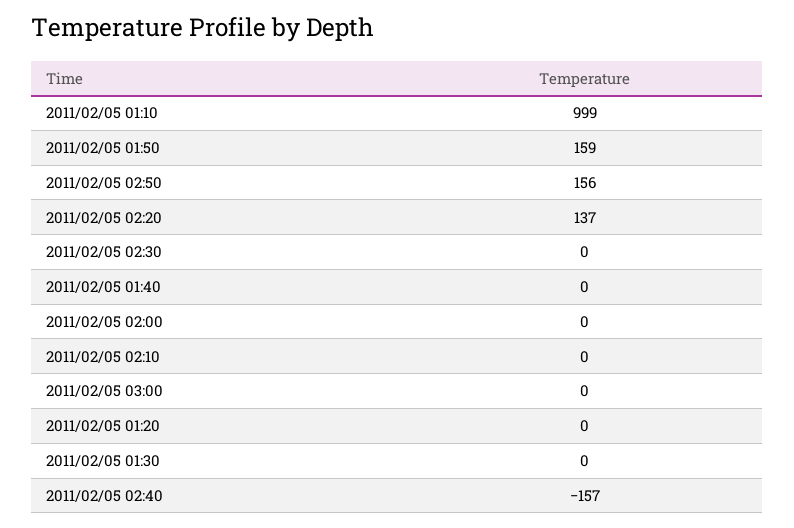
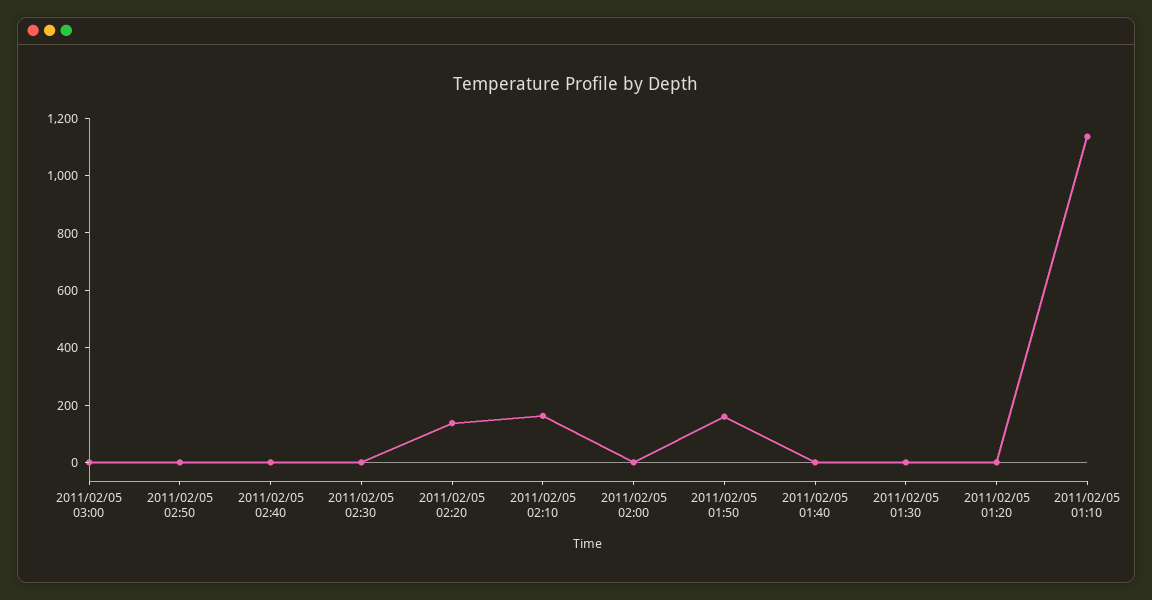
  {
-   "2011/02/05 01:10": 999,
+   "2011/02/05 01:10": 1150,
    "2011/02/05 01:50": 159,
-   "2011/02/05 02:50": 156,
+   "2011/02/05 02:50": 0,
    "2011/02/05 02:20": 137,
    "2011/02/05 02:30": 0,
    "2011/02/05 01:40": 0,
    "2011/02/05 02:00": 0,
-   "2011/02/05 02:10": 0,
+   "2011/02/05 02:10": 150,
    "2011/02/05 03:00": 0,
    "2011/02/05 01:20": 0,
    "2011/02/05 01:30": 0,
-   "2011/02/05 02:40": -157
+   "2011/02/05 02:40": 0
  }

